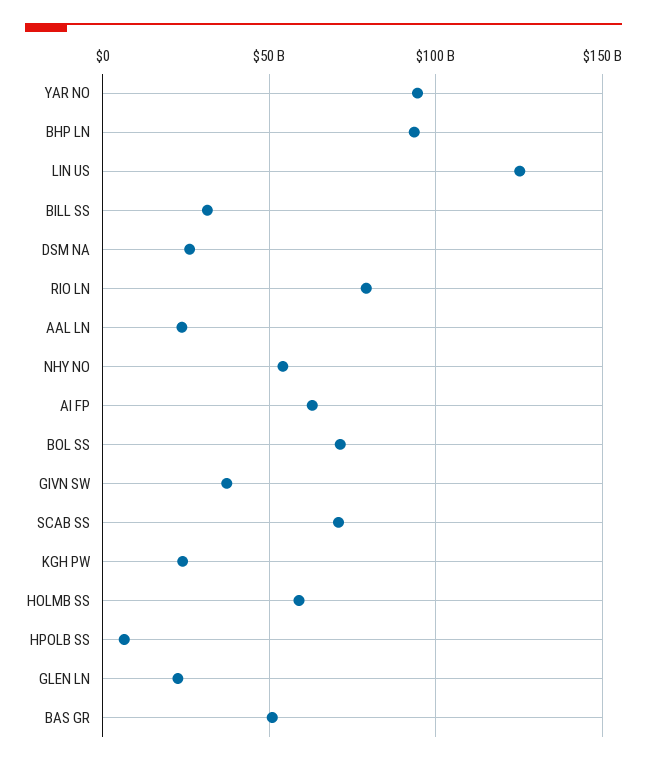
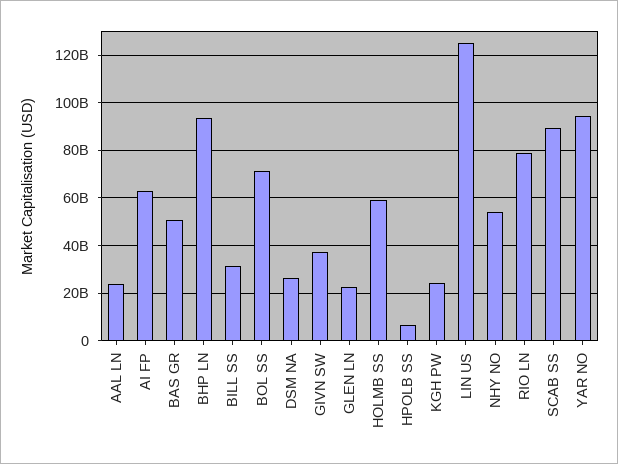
  {
    "YAR NO": 95000000000,
    "BHP LN": 95000000000,
    "LIN US": 125000000000,
    "BILL SS": 30000000000,
    "DSM NA": 25000000000,
    "RIO LN": 80000000000,
    "AAL LN": 25000000000,
    "NHY NO": 55000000000,
    "AI FP": 65000000000,
    "BOL SS": 70000000000,
    "GIVN SW": 35000000000,
-   "SCAB SS": 70000000000,
+   "SCAB SS": 90000000000,
    "KGH PW": 25000000000,
    "HOLMB SS": 60000000000,
    "HPOLB SS": 5000000000,
    "GLEN LN": 25000000000,
    "BAS GR": 50000000000
  }

